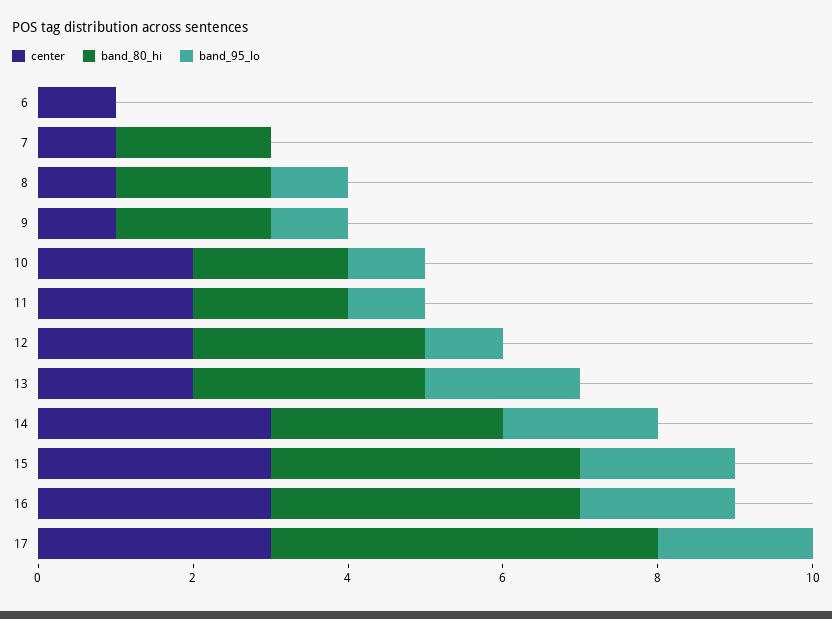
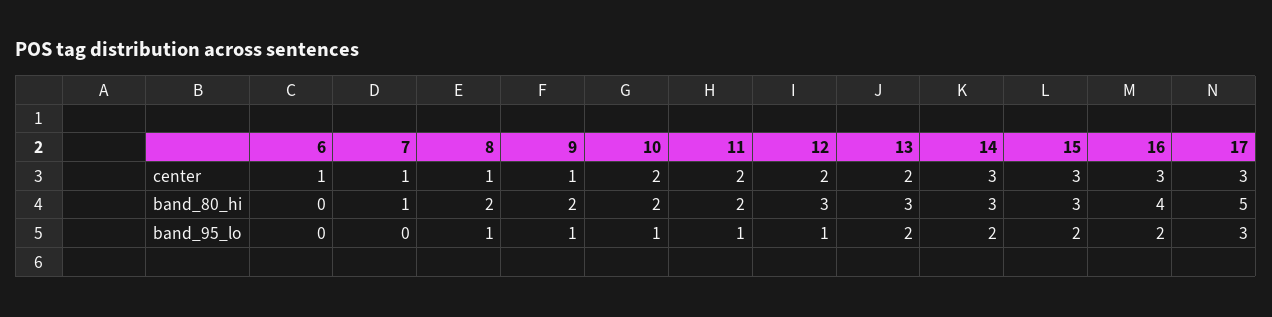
  {
    "center": {
      "6": 1,
      "7": 1,
      "8": 1,
      "9": 1,
      "10": 2,
      "11": 2,
      "12": 2,
      "13": 2,
      "14": 3,
      "15": 3,
      "16": 3,
      "17": 3
    },
    "band_80_hi": {
      "6": 0,
-     "7": 2,
+     "7": 1,
      "8": 2,
      "9": 2,
      "10": 2,
      "11": 2,
      "12": 3,
      "13": 3,
      "14": 3,
-     "15": 4,
+     "15": 3,
      "16": 4,
      "17": 5
    },
    "band_95_lo": {
      "6": 0,
      "7": 0,
      "8": 1,
      "9": 1,
      "10": 1,
      "11": 1,
      "12": 1,
      "13": 2,
      "14": 2,
      "15": 2,
      "16": 2,
-     "17": 2
+     "17": 3
    }
  }

